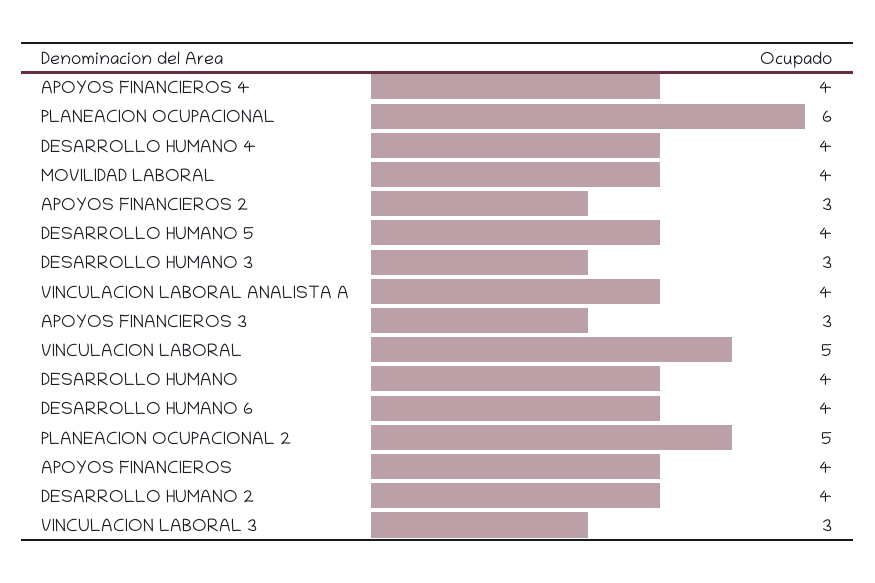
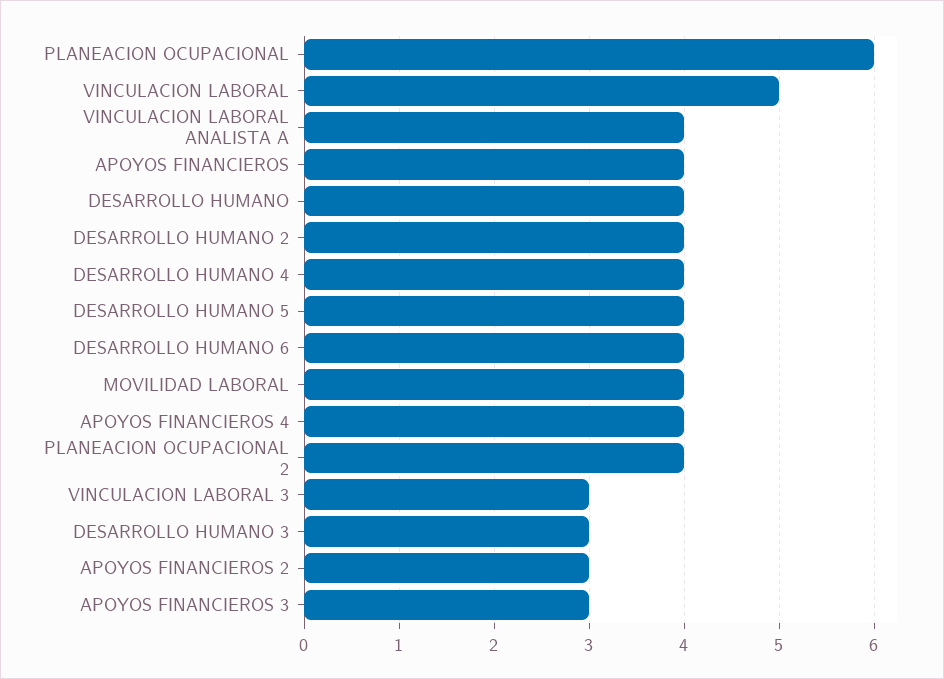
  {
    "APOYOS FINANCIEROS 4": 4,
    "PLANEACION OCUPACIONAL": 6,
    "DESARROLLO HUMANO 4": 4,
    "MOVILIDAD LABORAL": 4,
    "APOYOS FINANCIEROS 2": 3,
    "DESARROLLO HUMANO 5": 4,
    "DESARROLLO HUMANO 3": 3,
    "VINCULACION LABORAL ANALISTA A": 4,
    "APOYOS FINANCIEROS 3": 3,
    "VINCULACION LABORAL": 5,
    "DESARROLLO HUMANO": 4,
    "DESARROLLO HUMANO 6": 4,
-   "PLANEACION OCUPACIONAL 2": 5,
+   "PLANEACION OCUPACIONAL 2": 4,
    "APOYOS FINANCIEROS": 4,
    "DESARROLLO HUMANO 2": 4,
    "VINCULACION LABORAL 3": 3
  }

